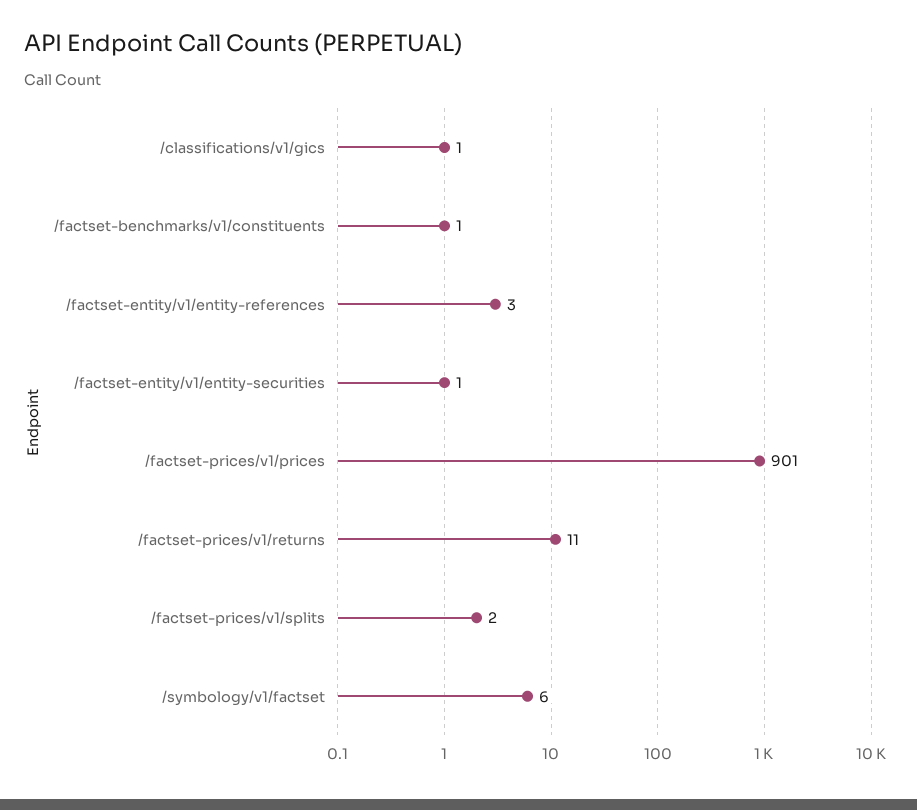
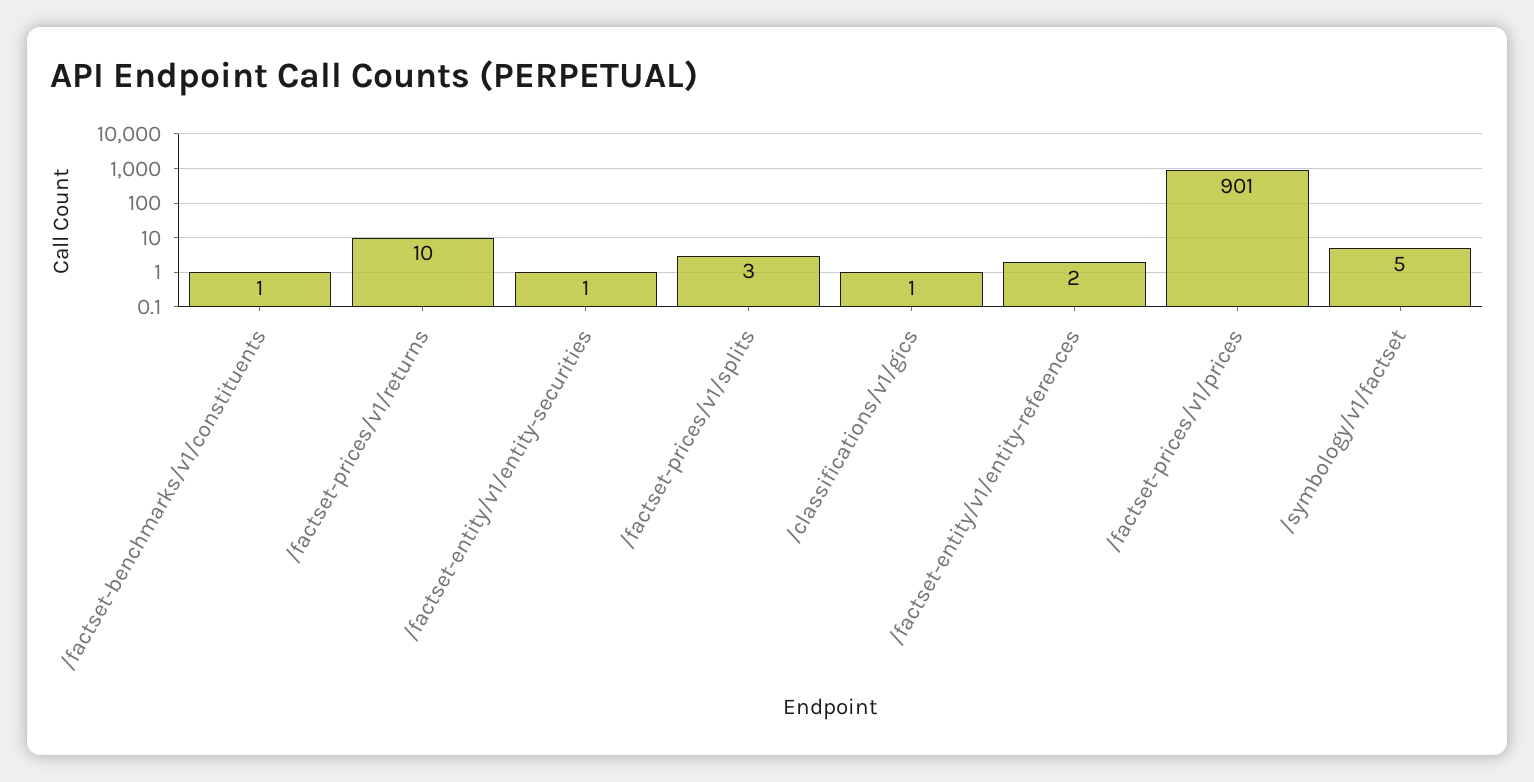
  {
    "/classifications/v1/gics": 1,
    "/factset-benchmarks/v1/constituents": 1,
-   "/factset-entity/v1/entity-references": 3,
+   "/factset-entity/v1/entity-references": 2,
    "/factset-entity/v1/entity-securities": 1,
    "/factset-prices/v1/prices": 901,
-   "/factset-prices/v1/returns": 11,
+   "/factset-prices/v1/returns": 10,
-   "/factset-prices/v1/splits": 2,
+   "/factset-prices/v1/splits": 3,
-   "/symbology/v1/factset": 6
+   "/symbology/v1/factset": 5
  }

